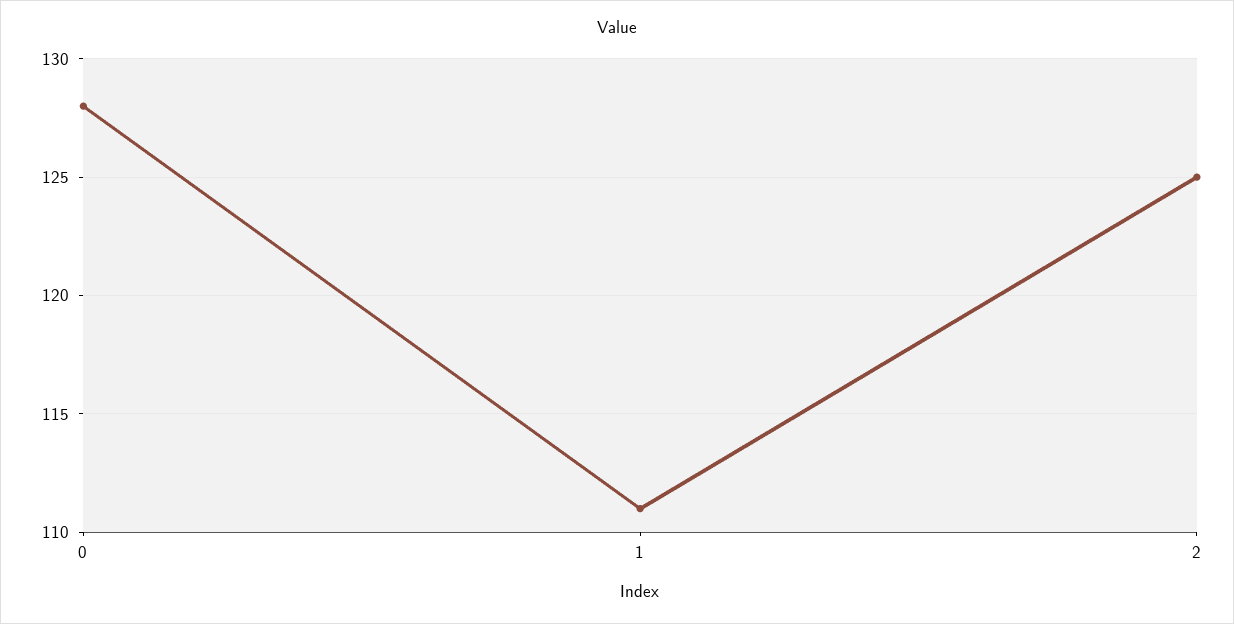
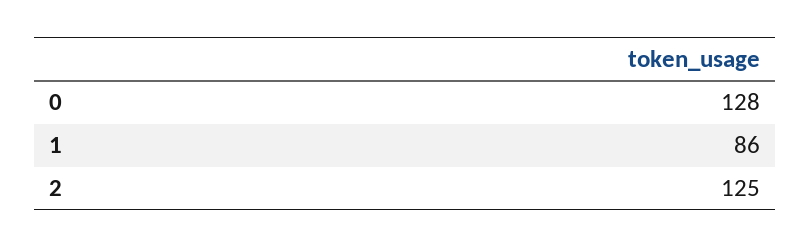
  {
    "0": 128,
-   "1": 111,
+   "1": 86,
    "2": 125
  }

